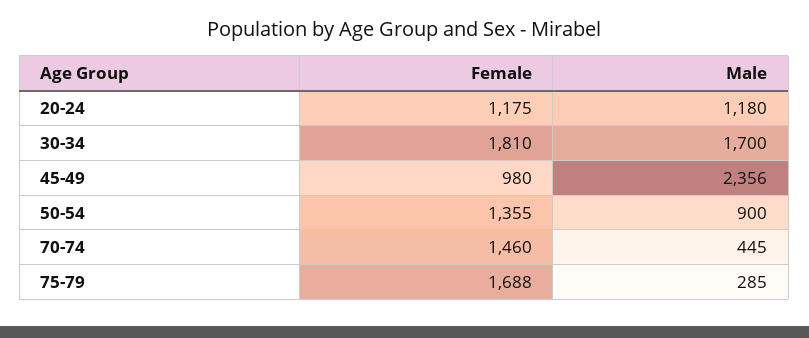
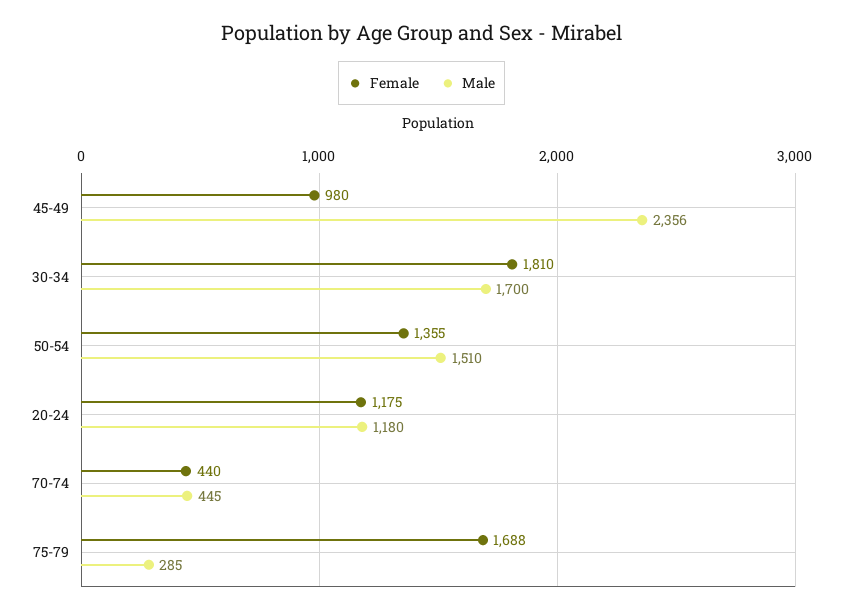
  {
    "Female": {
      "20-24": 1175,
      "30-34": 1810,
      "45-49": 980,
      "50-54": 1355,
-     "70-74": 1460,
+     "70-74": 440,
      "75-79": 1688
    },
    "Male": {
      "20-24": 1180,
      "30-34": 1700,
      "45-49": 2356,
-     "50-54": 900,
+     "50-54": 1510,
      "70-74": 445,
      "75-79": 285
    }
  }

